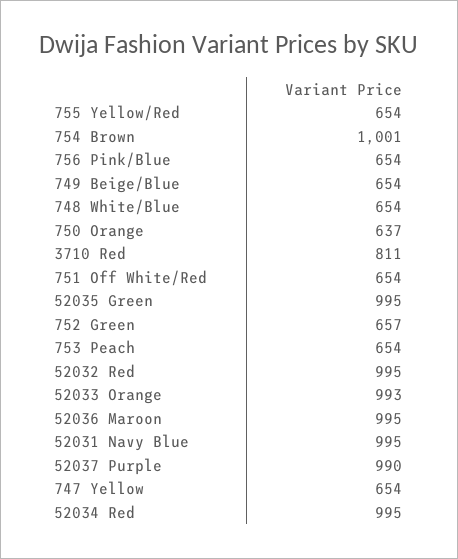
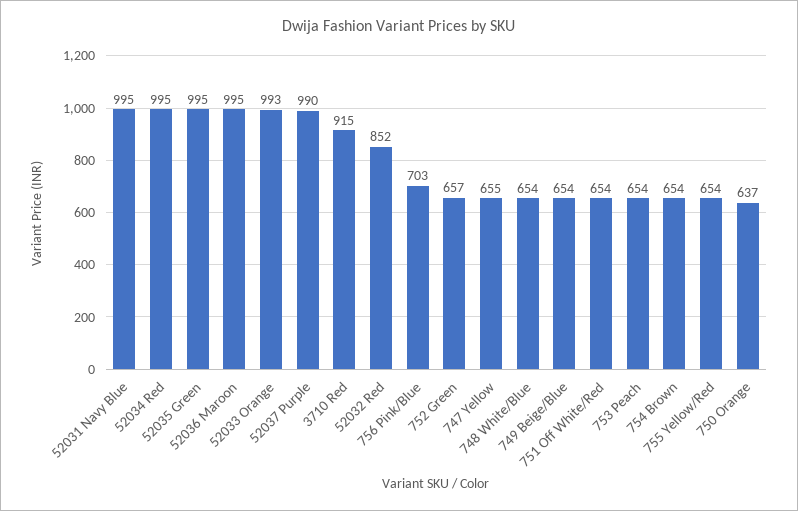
  {
    "755 Yellow/Red": 654,
-   "754 Brown": 1001,
+   "754 Brown": 654,
-   "756 Pink/Blue": 654,
+   "756 Pink/Blue": 703,
    "749 Beige/Blue": 654,
    "748 White/Blue": 654,
    "750 Orange": 637,
-   "3710 Red": 811,
+   "3710 Red": 915,
    "751 Off White/Red": 654,
    "52035 Green": 995,
    "752 Green": 657,
    "753 Peach": 654,
-   "52032 Red": 995,
+   "52032 Red": 852,
    "52033 Orange": 993,
    "52036 Maroon": 995,
    "52031 Navy Blue": 995,
    "52037 Purple": 990,
-   "747 Yellow": 654,
+   "747 Yellow": 655,
    "52034 Red": 995
  }

